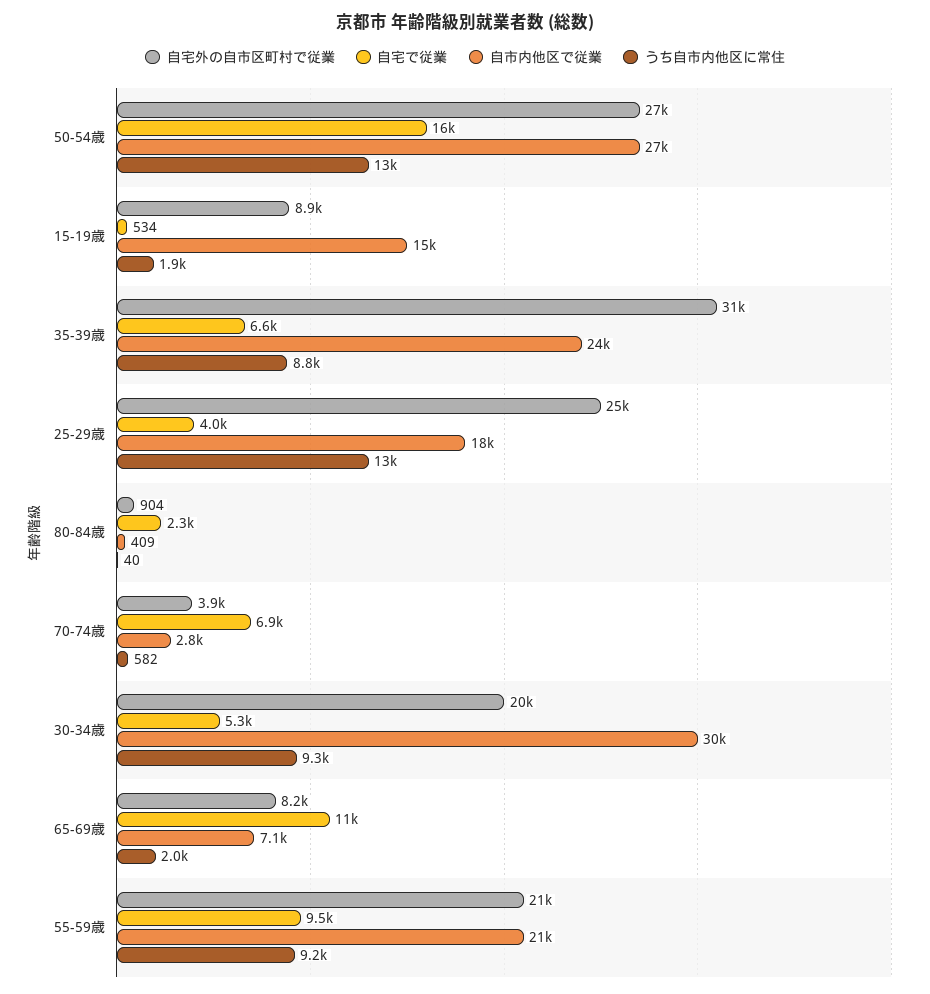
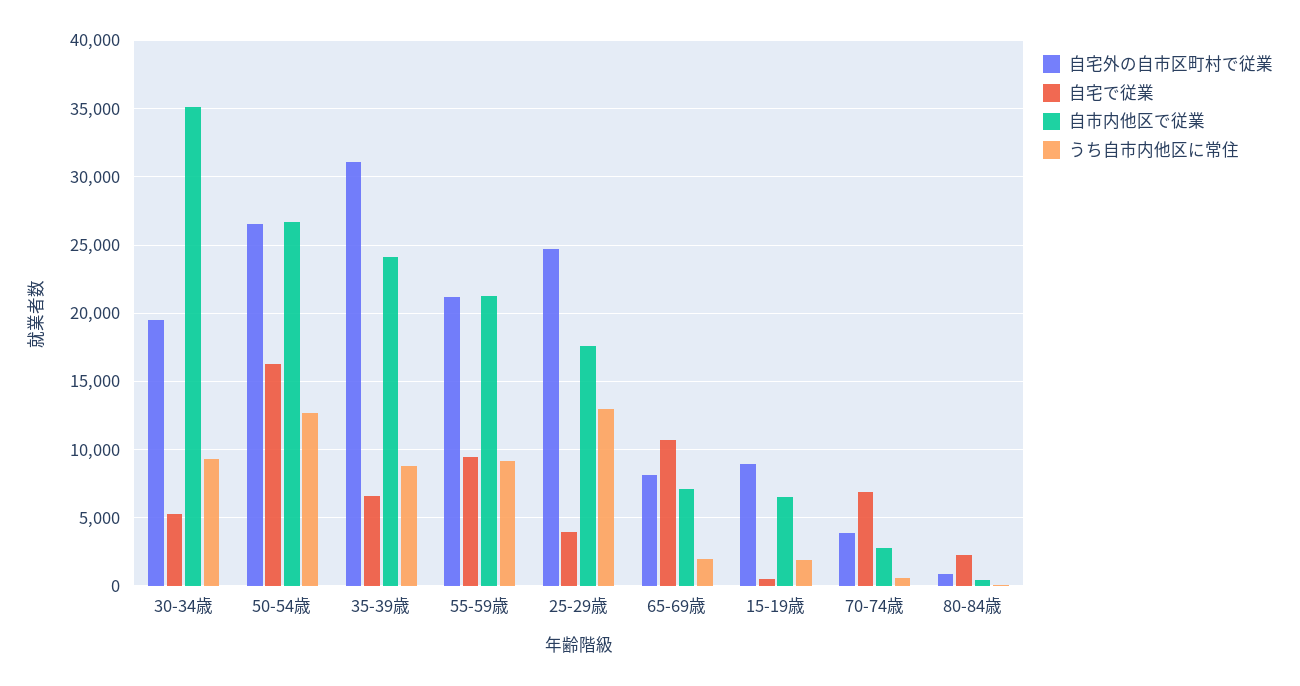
  {
    "自宅外の自市区町村で従業": {
      "50-54歳": 27000,
      "15-19歳": 8900,
      "35-39歳": 31000,
      "25-29歳": 25000,
      "80-84歳": 904,
      "70-74歳": 3900,
      "30-34歳": 20000,
      "65-69歳": 8200,
      "55-59歳": 21000
    },
    "自宅で従業": {
      "50-54歳": 16000,
      "15-19歳": 534,
      "35-39歳": 6600,
      "25-29歳": 4000,
      "80-84歳": 2300,
      "70-74歳": 6900,
      "30-34歳": 5300,
      "65-69歳": 11000,
      "55-59歳": 9500
    },
    "自市内他区で従業": {
      "50-54歳": 27000,
-     "15-19歳": 15000,
+     "15-19歳": 6500,
      "35-39歳": 24000,
      "25-29歳": 18000,
      "80-84歳": 409,
      "70-74歳": 2800,
-     "30-34歳": 30000,
+     "30-34歳": 35000,
      "65-69歳": 7100,
      "55-59歳": 21000
    },
    "うち自市内他区に常住": {
      "50-54歳": 13000,
      "15-19歳": 1900,
      "35-39歳": 8800,
      "25-29歳": 13000,
      "80-84歳": 40,
      "70-74歳": 582,
      "30-34歳": 9300,
      "65-69歳": 2000,
      "55-59歳": 9200
    }
  }

